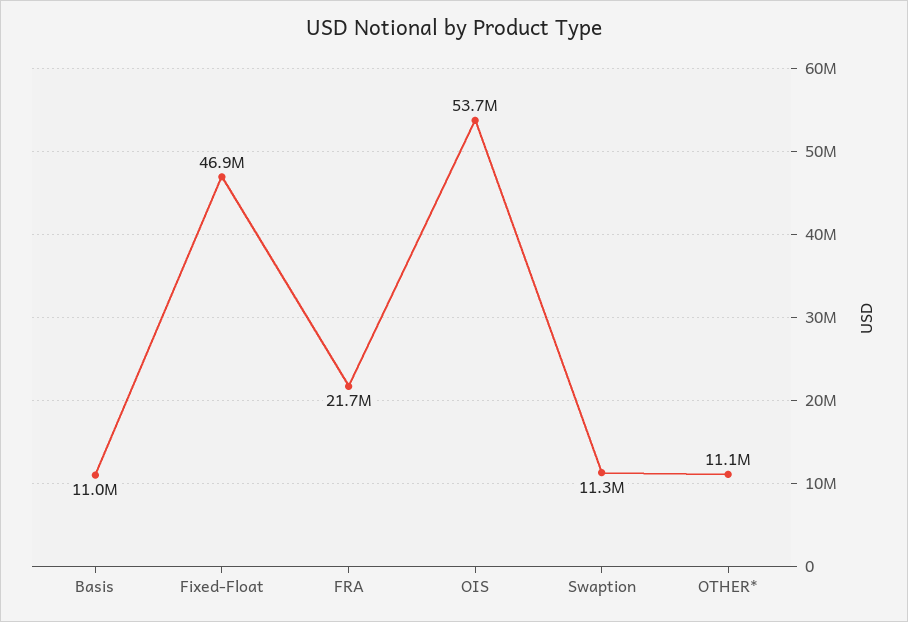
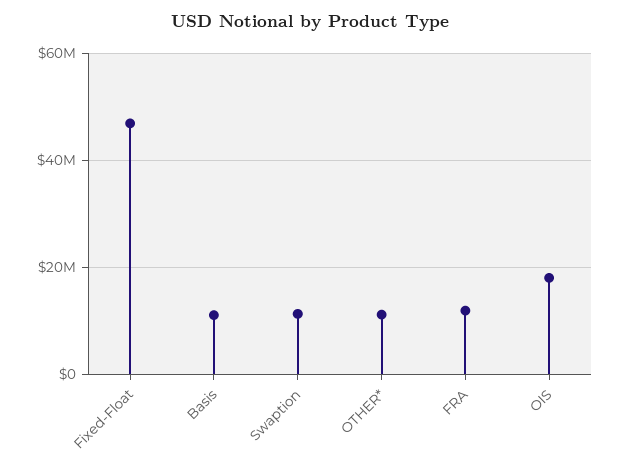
  {
    "Basis": 11000000,
    "Fixed-Float": 46900000,
-   "FRA": 21700000,
+   "FRA": 12000000,
-   "OIS": 53700000,
+   "OIS": 18000000,
    "Swaption": 11300000,
    "OTHER*": 11100000
  }

